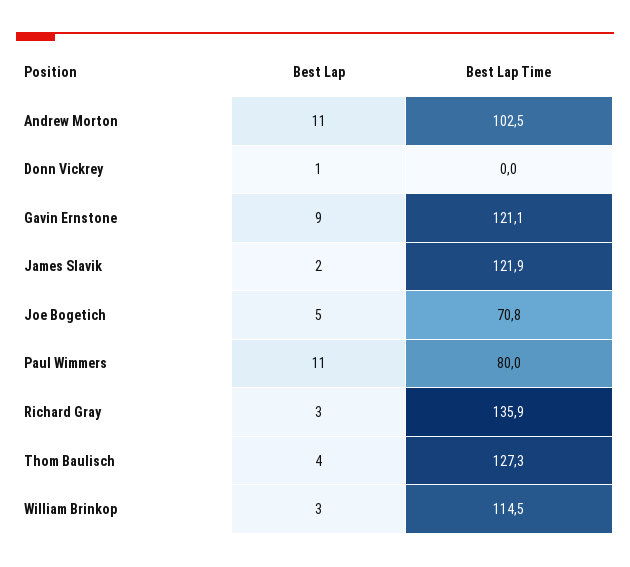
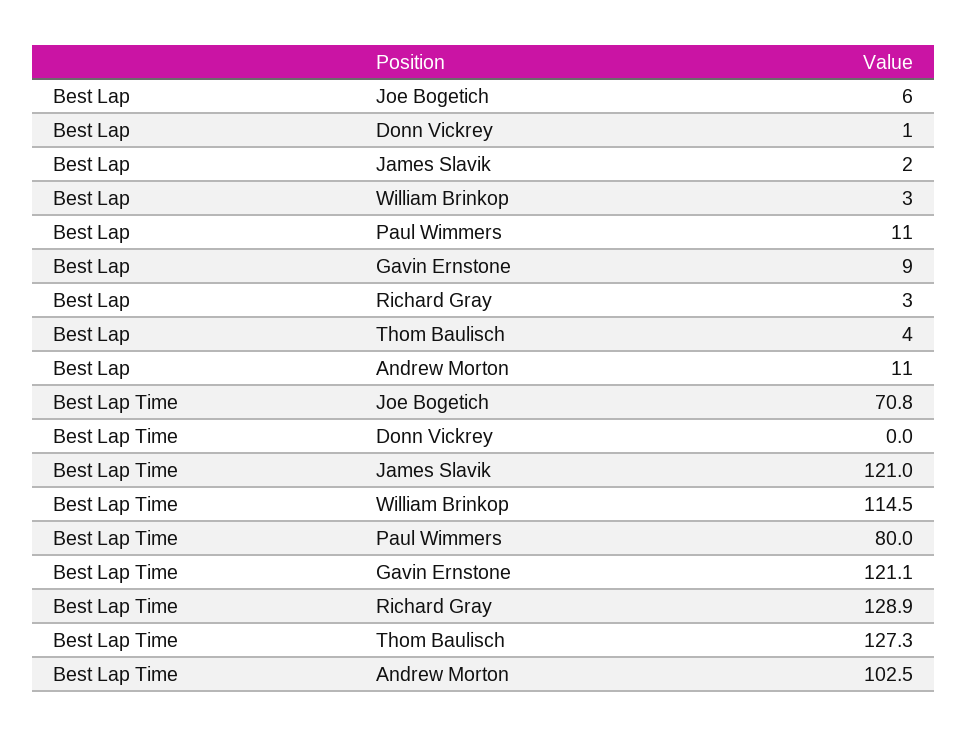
  {
    "Best Lap": {
      "Andrew Morton": 11,
      "Donn Vickrey": 1,
      "Gavin Ernstone": 9,
      "James Slavik": 2,
-     "Joe Bogetich": 5,
+     "Joe Bogetich": 6,
      "Paul Wimmers": 11,
      "Richard Gray": 3,
      "Thom Baulisch": 4,
      "William Brinkop": 3
    },
    "Best Lap Time": {
      "Andrew Morton": 102.5,
      "Donn Vickrey": 0,
      "Gavin Ernstone": 121.1,
-     "James Slavik": 121.9,
+     "James Slavik": 121,
      "Joe Bogetich": 70.8,
      "Paul Wimmers": 80,
-     "Richard Gray": 135.9,
+     "Richard Gray": 128.9,
      "Thom Baulisch": 127.3,
      "William Brinkop": 114.5
    }
  }

